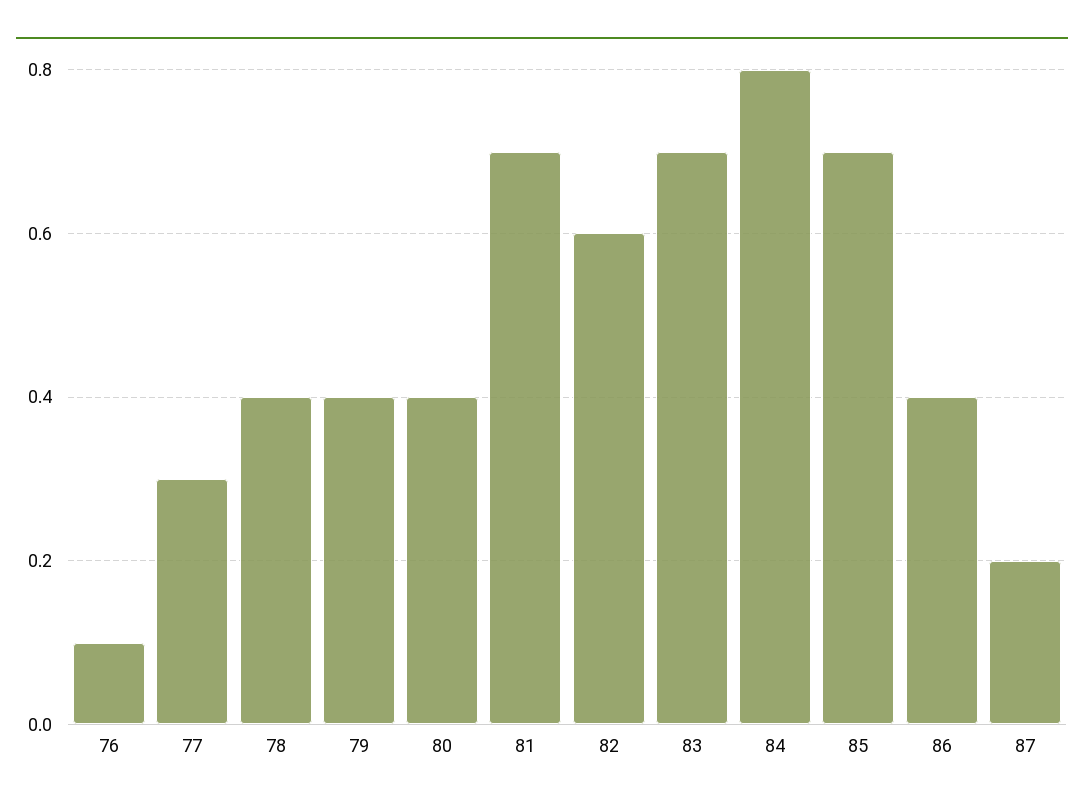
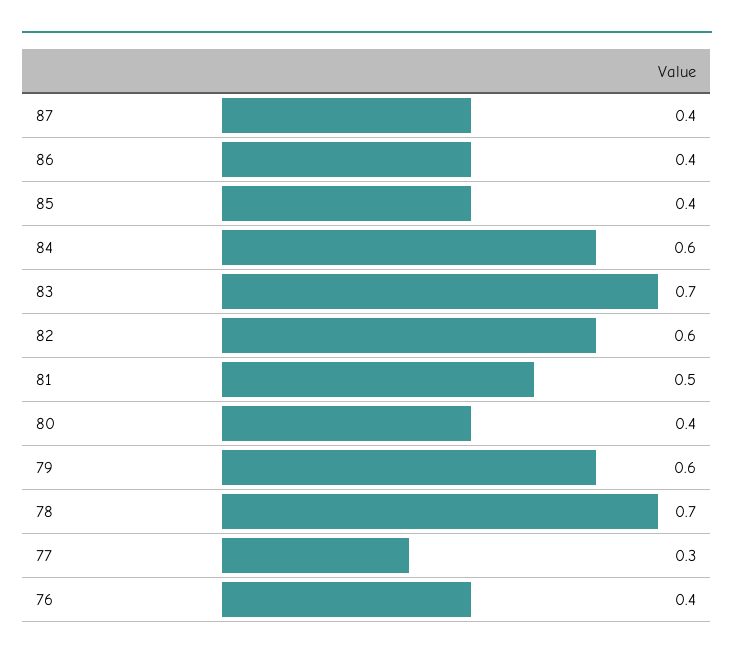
  {
-   "76": 0.1,
+   "76": 0.4,
    "77": 0.3,
-   "78": 0.4,
+   "78": 0.7,
-   "79": 0.4,
+   "79": 0.6,
    "80": 0.4,
-   "81": 0.7,
+   "81": 0.5,
    "82": 0.6,
    "83": 0.7,
-   "84": 0.8,
+   "84": 0.6,
-   "85": 0.7,
+   "85": 0.4,
    "86": 0.4,
-   "87": 0.2
+   "87": 0.4
  }

